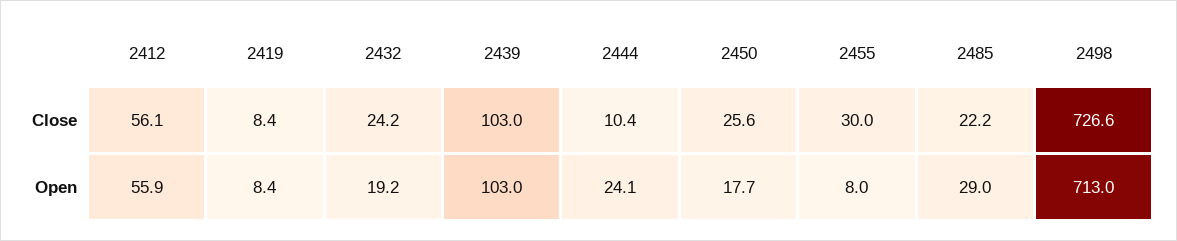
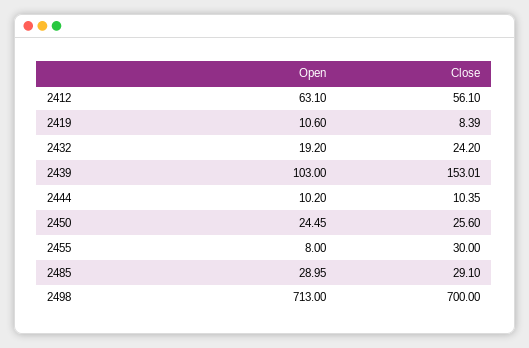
  {
    "2412": {
      "Close": 56.1,
-     "Open": 55.9
+     "Open": 63.1
    },
    "2419": {
      "Close": 8.39,
-     "Open": 8.4
+     "Open": 10.6
    },
    "2432": {
      "Close": 24.2,
      "Open": 19.2
    },
    "2439": {
-     "Close": 103,
+     "Close": 153.01,
      "Open": 103
    },
    "2444": {
      "Close": 10.35,
-     "Open": 24.1
+     "Open": 10.2
    },
    "2450": {
      "Close": 25.6,
-     "Open": 17.7
+     "Open": 24.45
    },
    "2455": {
      "Close": 30,
      "Open": 8
    },
    "2485": {
-     "Close": 22.2,
+     "Close": 29.1,
      "Open": 28.95
    },
    "2498": {
-     "Close": 726.6,
+     "Close": 700,
      "Open": 713
    }
  }

